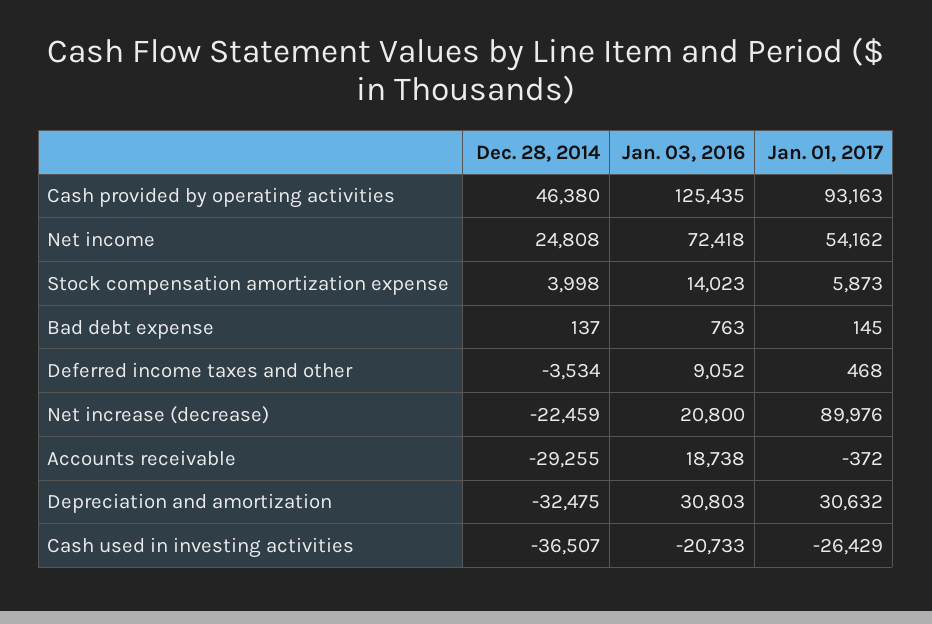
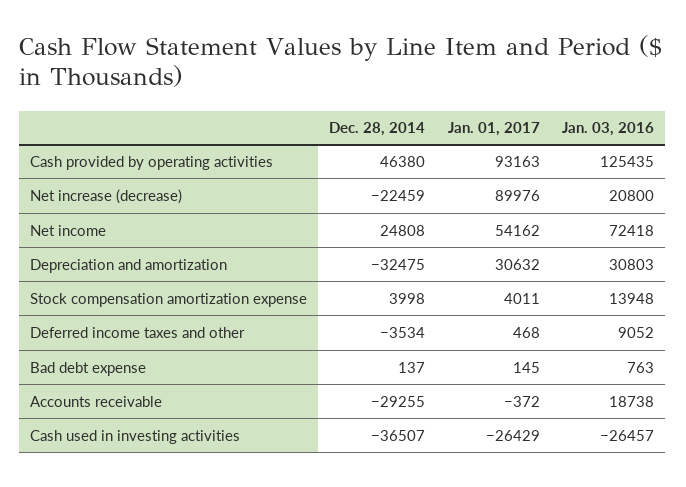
  {
    "Dec. 28, 2014": {
      "Cash provided by operating activities": 46380,
      "Net income": 24808,
      "Stock compensation amortization expense": 3998,
      "Bad debt expense": 137,
      "Deferred income taxes and other": -3534,
      "Net increase (decrease)": -22459,
      "Accounts receivable": -29255,
      "Depreciation and amortization": -32475,
      "Cash used in investing activities": -36507
    },
    "Jan. 03, 2016": {
      "Cash provided by operating activities": 125435,
      "Net income": 72418,
-     "Stock compensation amortization expense": 14023,
+     "Stock compensation amortization expense": 13948,
      "Bad debt expense": 763,
      "Deferred income taxes and other": 9052,
      "Net increase (decrease)": 20800,
      "Accounts receivable": 18738,
      "Depreciation and amortization": 30803,
-     "Cash used in investing activities": -20733
+     "Cash used in investing activities": -26457
    },
    "Jan. 01, 2017": {
      "Cash provided by operating activities": 93163,
      "Net income": 54162,
-     "Stock compensation amortization expense": 5873,
+     "Stock compensation amortization expense": 4011,
      "Bad debt expense": 145,
      "Deferred income taxes and other": 468,
      "Net increase (decrease)": 89976,
      "Accounts receivable": -372,
      "Depreciation and amortization": 30632,
      "Cash used in investing activities": -26429
    }
  }

